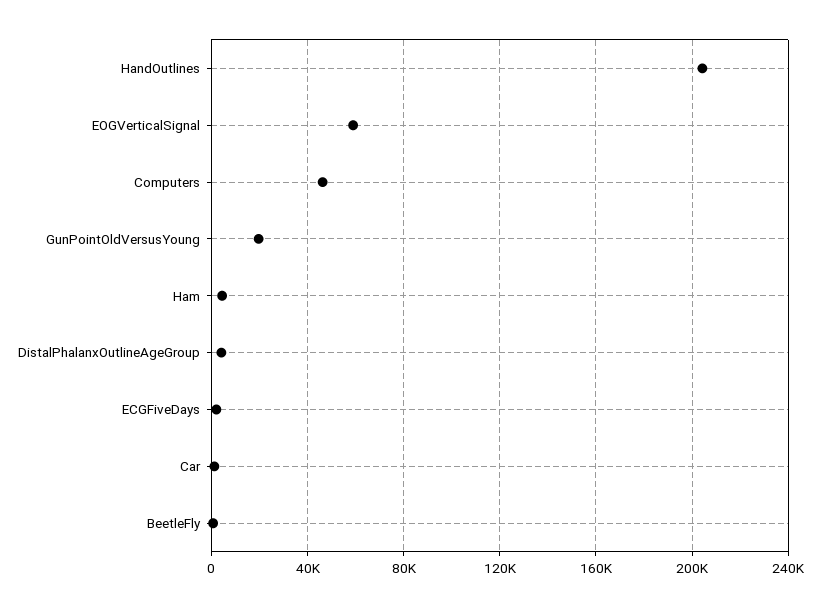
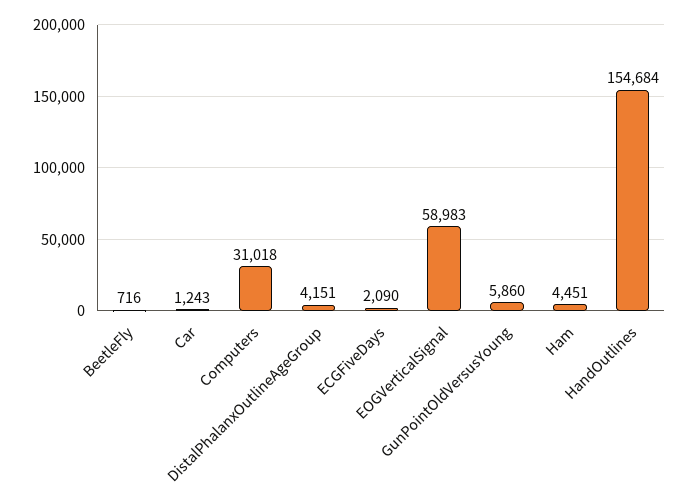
  {
-   "HandOutlines": 205000,
+   "HandOutlines": 154684,
    "EOGVerticalSignal": 58983,
-   "Computers": 45000,
+   "Computers": 31018,
-   "GunPointOldVersusYoung": 20000,
+   "GunPointOldVersusYoung": 5860,
    "Ham": 4451,
    "DistalPhalanxOutlineAgeGroup": 4151,
    "ECGFiveDays": 2090,
    "Car": 1243,
    "BeetleFly": 716
  }

